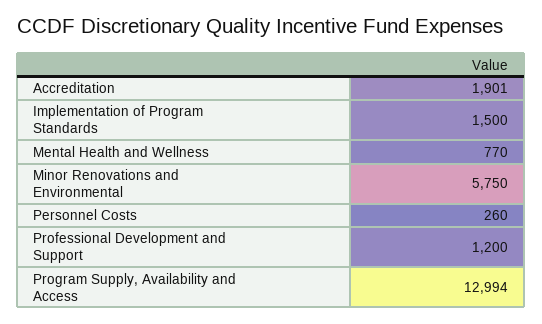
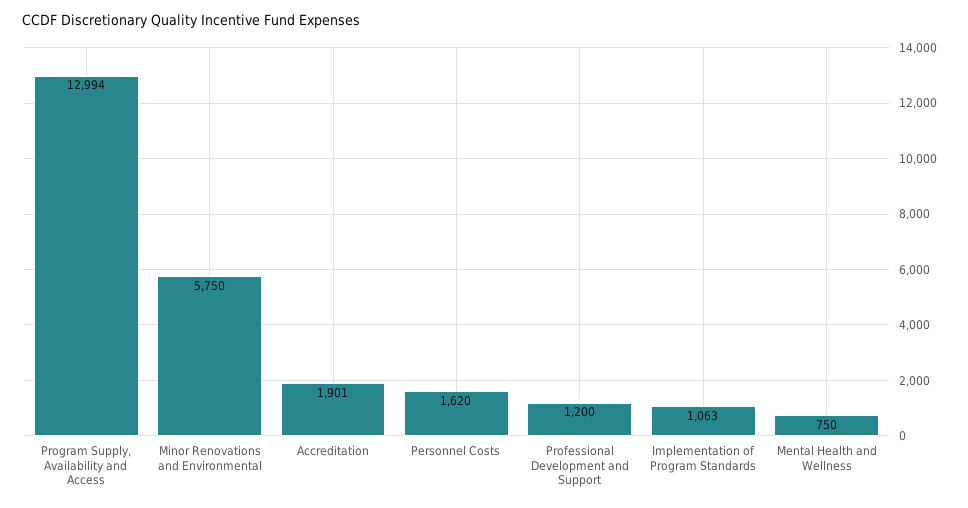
  {
    "Accreditation": 1901,
-   "Implementation of Program Standards": 1500,
+   "Implementation of Program Standards": 1063,
-   "Mental Health and Wellness": 770,
+   "Mental Health and Wellness": 750,
    "Minor Renovations and Environmental": 5750,
-   "Personnel Costs": 260,
+   "Personnel Costs": 1620,
    "Professional Development and Support": 1200,
    "Program Supply, Availability and Access": 12994
  }

